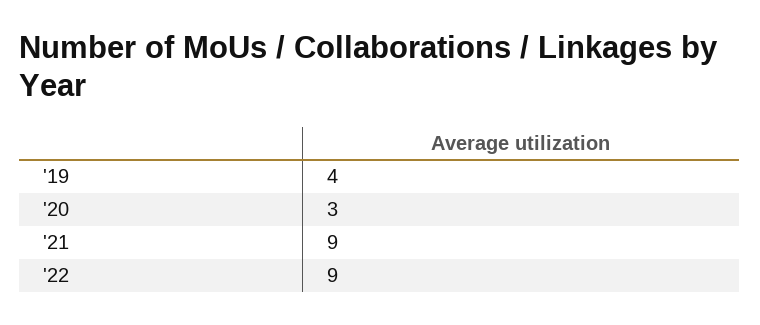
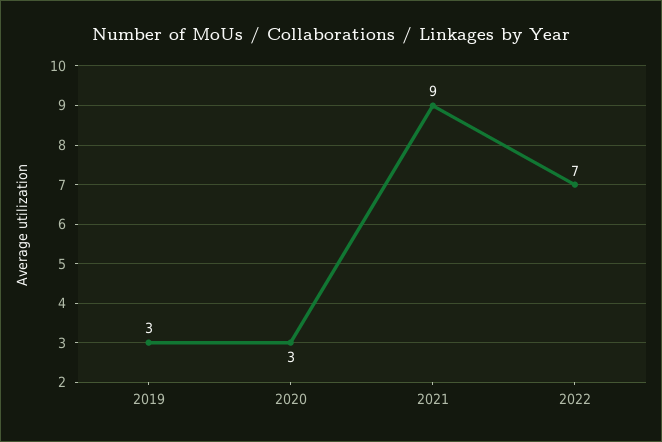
  {
-   "'19": 4,
+   "'19": 3,
    "'20": 3,
    "'21": 9,
-   "'22": 9
+   "'22": 7
  }

